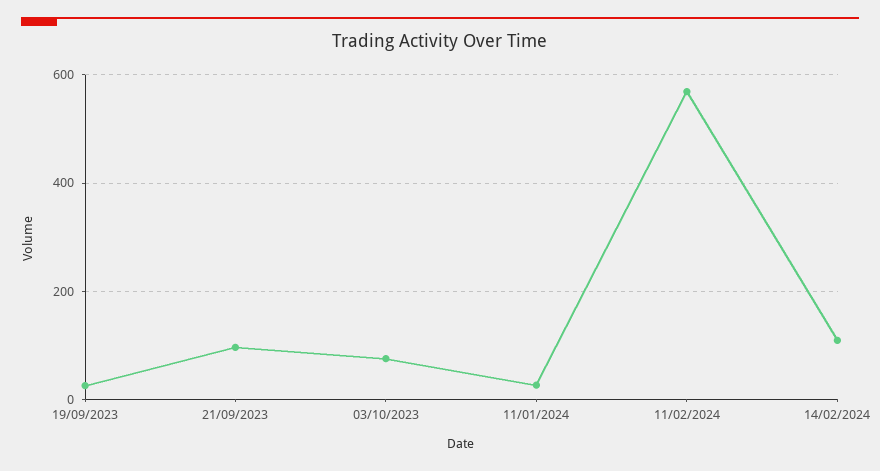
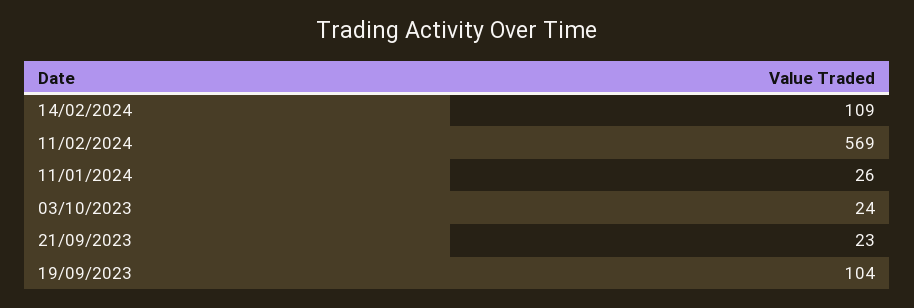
  {
-   "19/09/2023": 20,
+   "19/09/2023": 104,
-   "21/09/2023": 100,
+   "21/09/2023": 23,
-   "03/10/2023": 80,
+   "03/10/2023": 24,
    "11/01/2024": 26,
    "11/02/2024": 569,
    "14/02/2024": 109
  }

